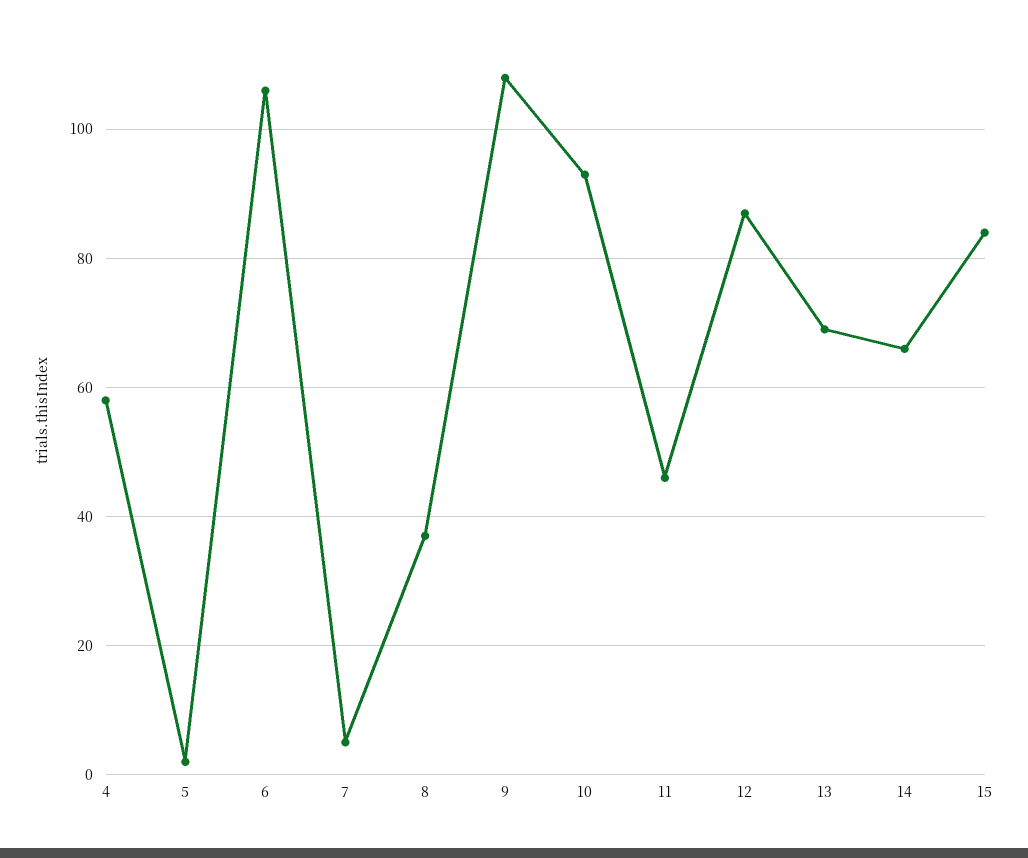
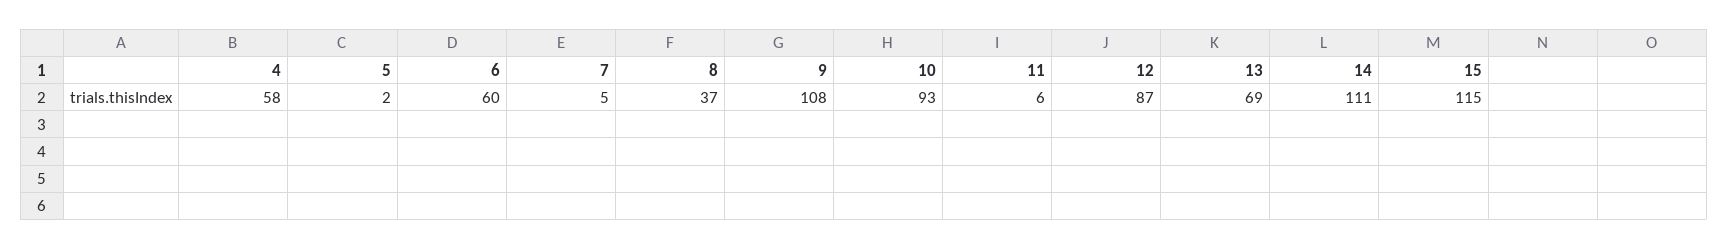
  {
    "4": 58,
    "5": 2,
-   "6": 105,
+   "6": 60,
    "7": 5,
    "8": 37,
    "9": 108,
    "10": 93,
-   "11": 45,
+   "11": 6,
    "12": 87,
    "13": 69,
-   "14": 65,
+   "14": 111,
-   "15": 85
+   "15": 115
  }

